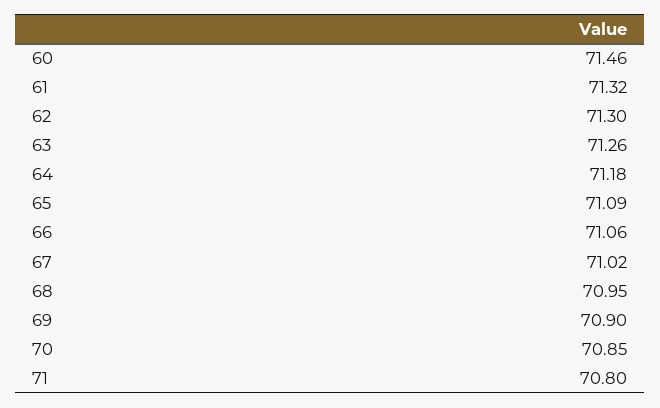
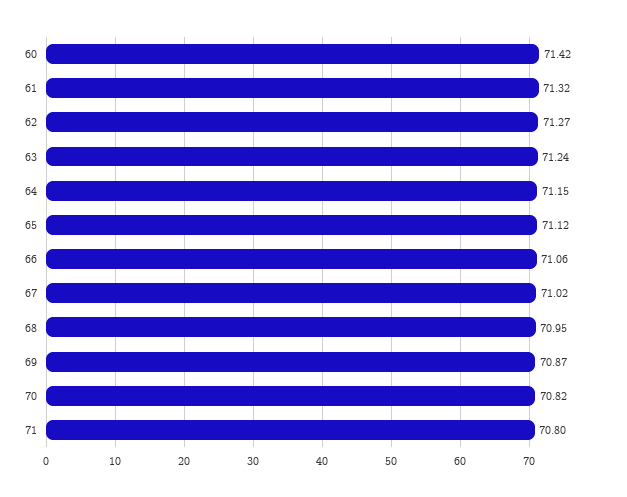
  {
-   "60": 71.46,
+   "60": 71.42,
    "61": 71.32,
-   "62": 71.3,
+   "62": 71.27,
-   "63": 71.26,
+   "63": 71.24,
-   "64": 71.18,
+   "64": 71.15,
-   "65": 71.09,
+   "65": 71.12,
    "66": 71.06,
    "67": 71.02,
    "68": 70.95,
-   "69": 70.9,
+   "69": 70.87,
-   "70": 70.85,
+   "70": 70.82,
    "71": 70.8
  }

